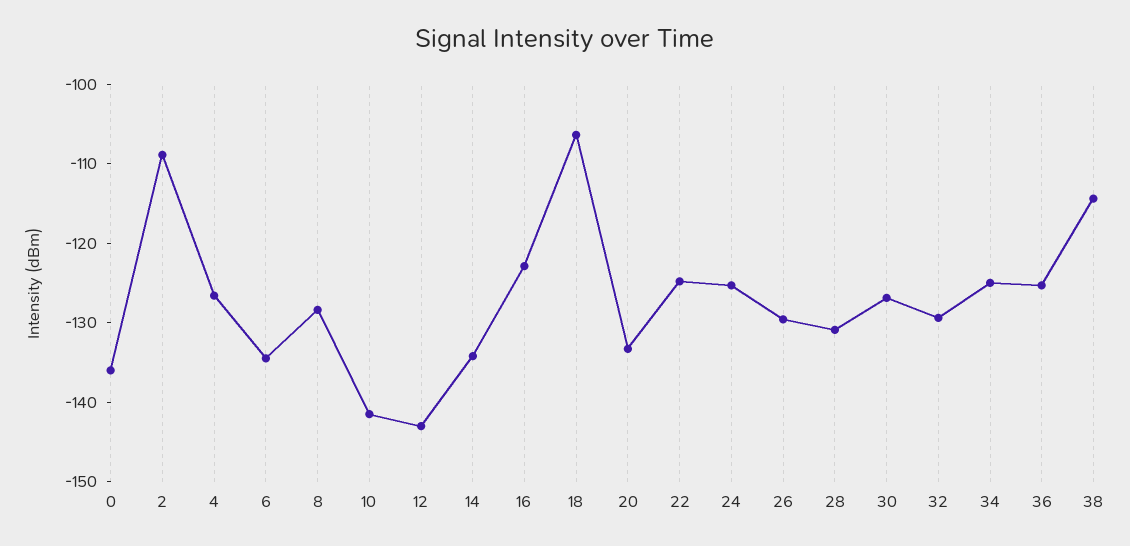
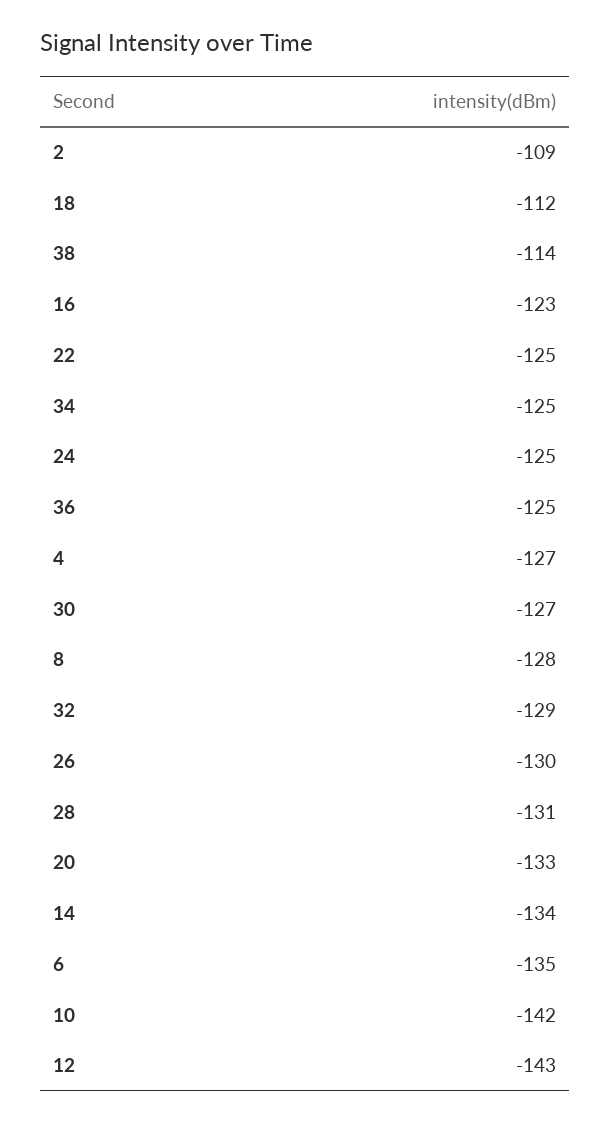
  {
-   "0": -136,
    "2": -109,
    "4": -127,
    "6": -135,
    "8": -128,
    "10": -142,
    "12": -143,
    "14": -134,
    "16": -123,
-   "18": -106,
+   "18": -112,
    "20": -133,
    "22": -125,
    "24": -125,
    "26": -130,
    "28": -131,
    "30": -127,
    "32": -129,
    "34": -125,
    "36": -125,
    "38": -114
  }

